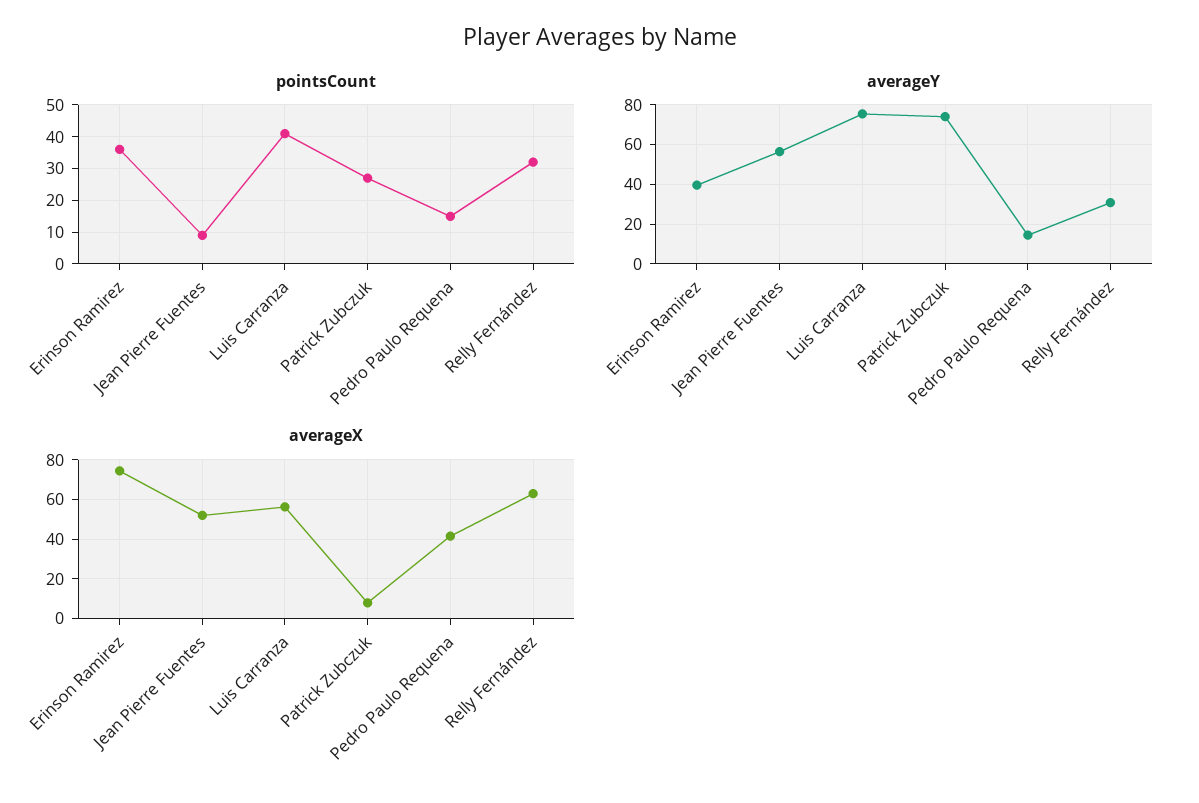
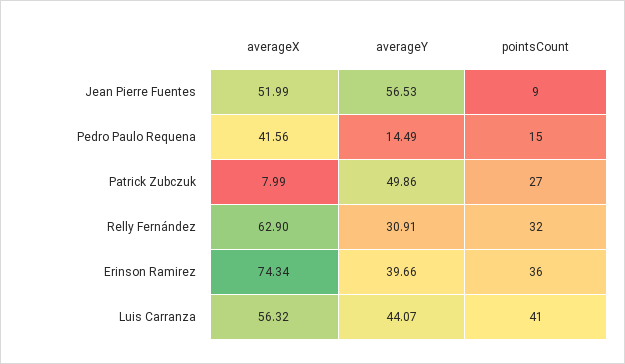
  {
    "pointsCount": {
      "Erinson Ramirez": 36,
      "Jean Pierre Fuentes": 9,
      "Luis Carranza": 41,
      "Patrick Zubczuk": 27,
      "Pedro Paulo Requena": 15,
      "Relly Fernández": 32
    },
    "averageY": {
      "Erinson Ramirez": 39.66,
      "Jean Pierre Fuentes": 56.53,
-     "Luis Carranza": 75,
+     "Luis Carranza": 44.07,
-     "Patrick Zubczuk": 75,
+     "Patrick Zubczuk": 49.86,
      "Pedro Paulo Requena": 14.49,
      "Relly Fernández": 30.91
    },
    "averageX": {
      "Erinson Ramirez": 74.34,
      "Jean Pierre Fuentes": 51.99,
      "Luis Carranza": 56.32,
      "Patrick Zubczuk": 7.99,
      "Pedro Paulo Requena": 41.56,
      "Relly Fernández": 62.9
    }
  }

